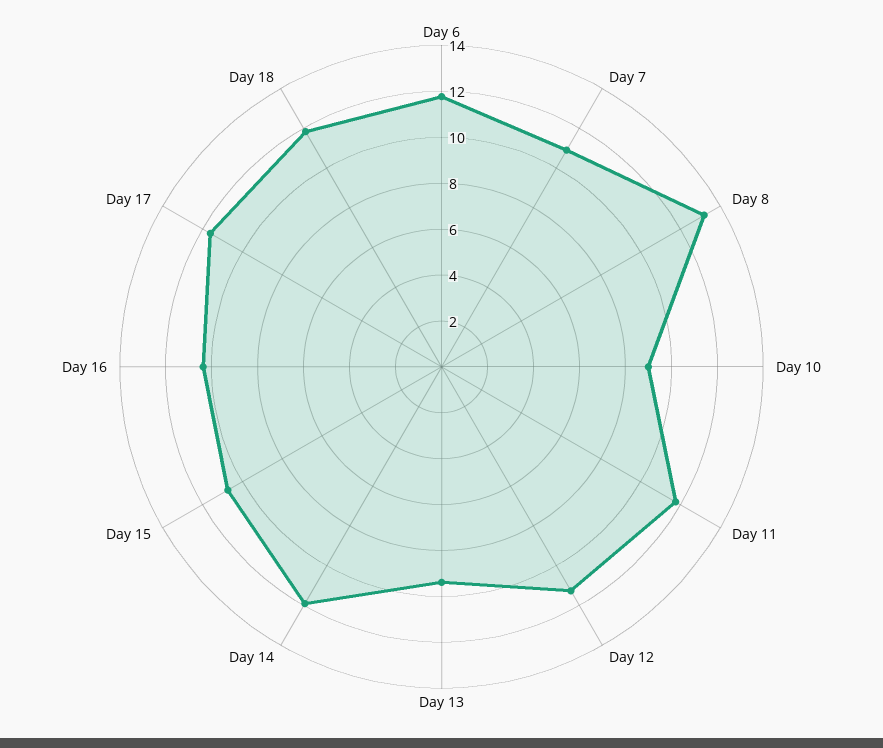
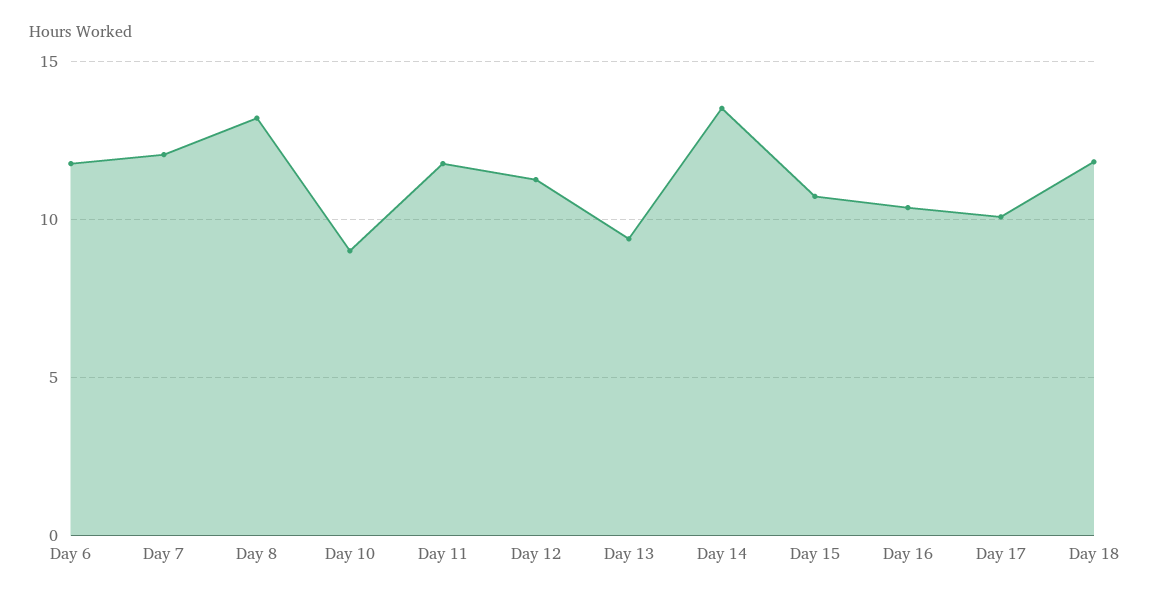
  {
    "Day 6": 12,
-   "Day 7": 11,
+   "Day 7": 12,
    "Day 8": 13,
    "Day 10": 9,
    "Day 11": 12,
    "Day 12": 11.5,
    "Day 13": 9.5,
-   "Day 14": 12,
+   "Day 14": 13.5,
    "Day 15": 10.5,
    "Day 16": 10.5,
-   "Day 17": 11.5,
+   "Day 17": 10,
    "Day 18": 12
  }

